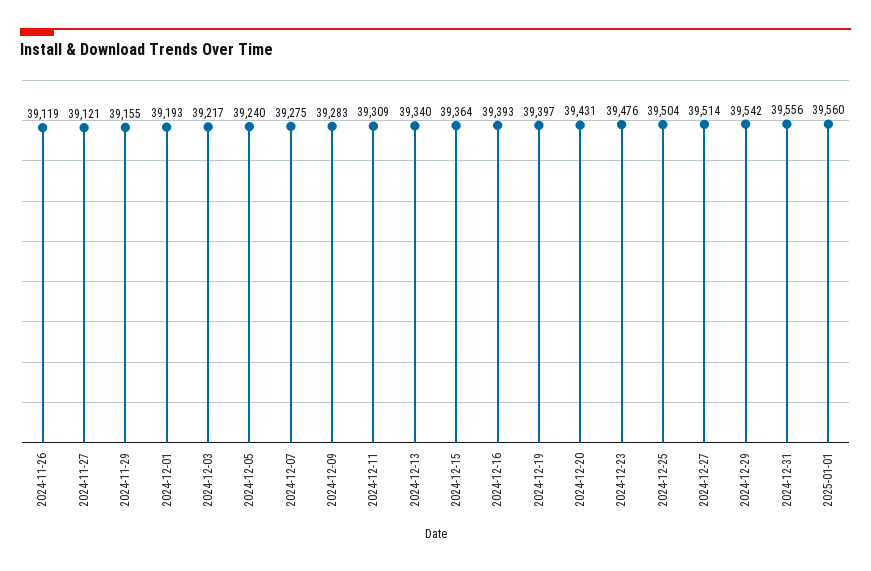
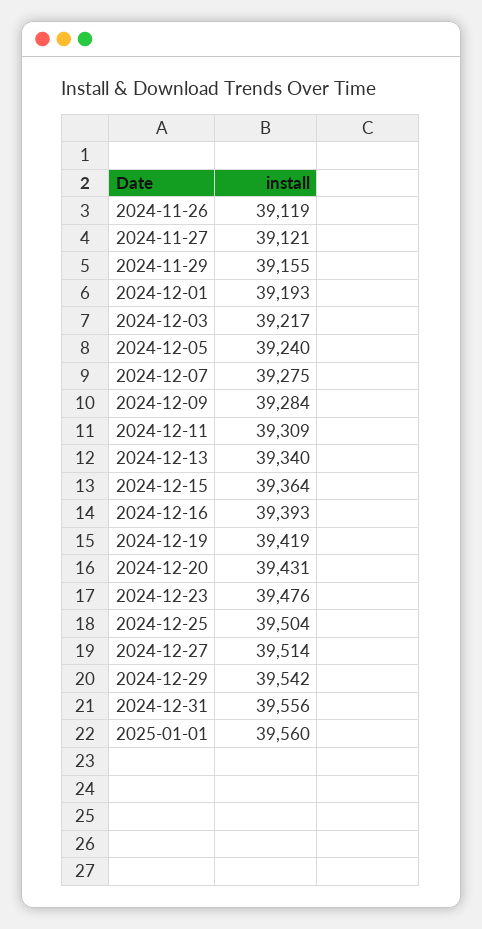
  {
    "2024-11-26": 39119,
    "2024-11-27": 39121,
    "2024-11-29": 39155,
    "2024-12-01": 39193,
    "2024-12-03": 39217,
    "2024-12-05": 39240,
    "2024-12-07": 39275,
-   "2024-12-09": 39283,
+   "2024-12-09": 39284,
    "2024-12-11": 39309,
    "2024-12-13": 39340,
    "2024-12-15": 39364,
    "2024-12-16": 39393,
-   "2024-12-19": 39397,
+   "2024-12-19": 39419,
    "2024-12-20": 39431,
    "2024-12-23": 39476,
    "2024-12-25": 39504,
    "2024-12-27": 39514,
    "2024-12-29": 39542,
    "2024-12-31": 39556,
    "2025-01-01": 39560
  }

